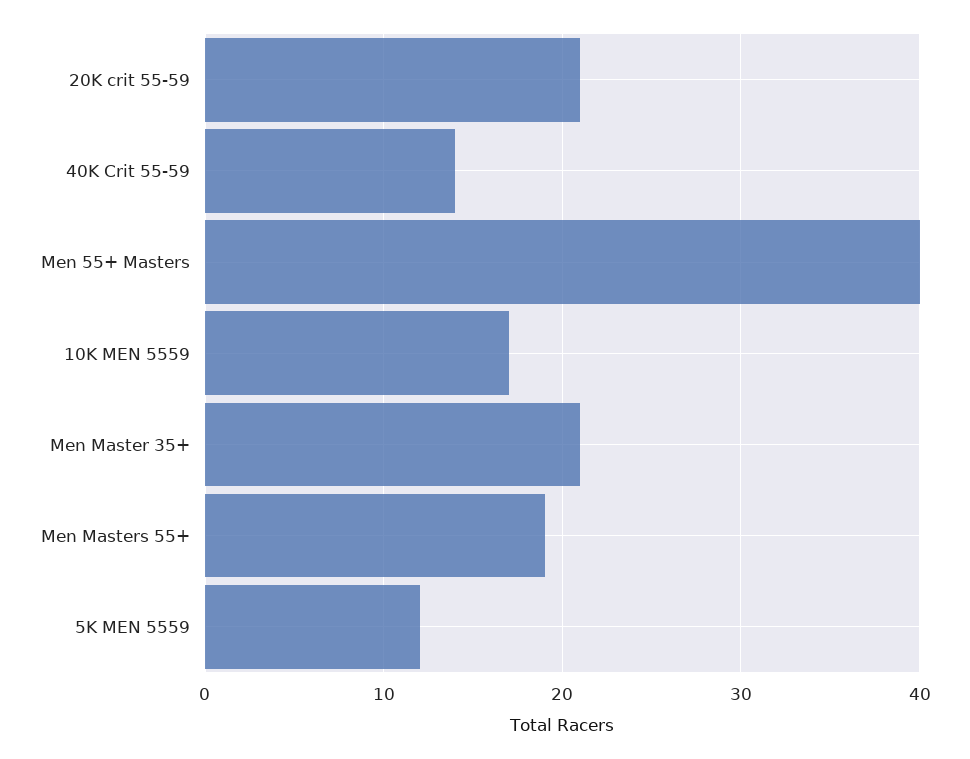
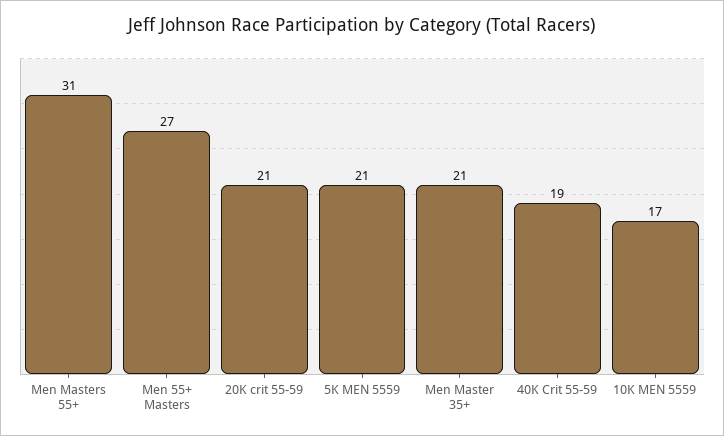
  {
    "20K crit 55-59": 21,
-   "40K Crit 55-59": 14,
+   "40K Crit 55-59": 19,
-   "Men 55+ Masters": 40,
+   "Men 55+ Masters": 27,
    "10K MEN 5559": 17,
    "Men Master 35+": 21,
-   "Men Masters 55+": 19,
+   "Men Masters 55+": 31,
-   "5K MEN 5559": 12
+   "5K MEN 5559": 21
  }

